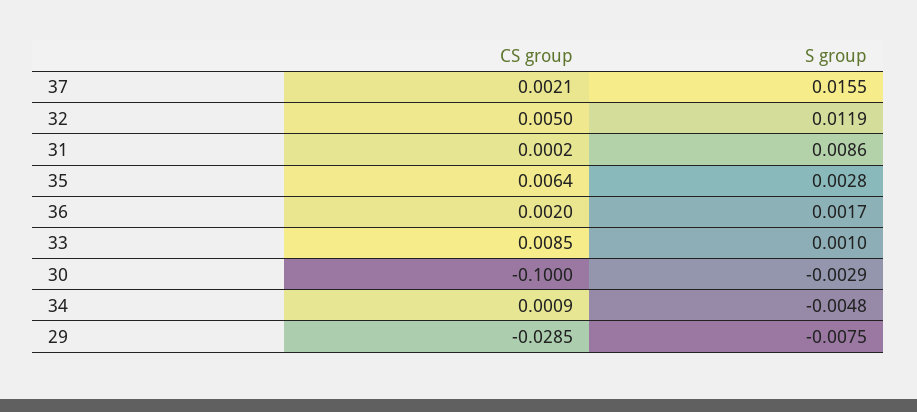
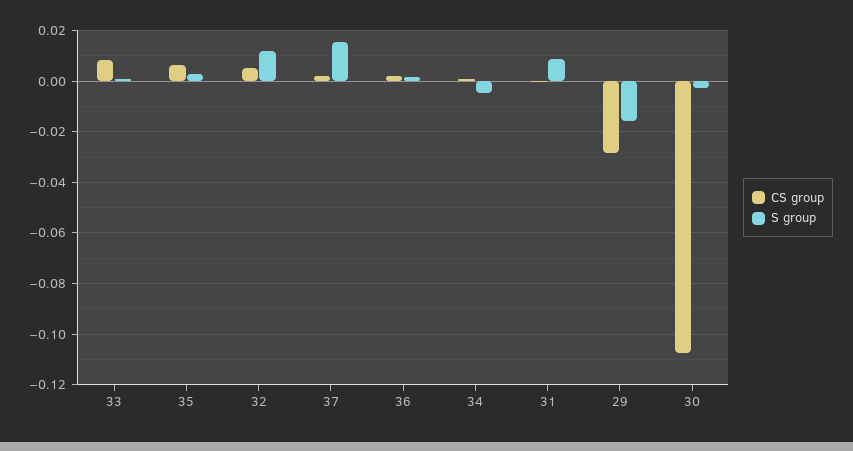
  {
    "CS group": {
      "37": 0.0021,
      "32": 0.005,
      "31": 0.0002,
      "35": 0.0064,
      "36": 0.002,
      "33": 0.0085,
-     "30": -0.1,
+     "30": -0.1075,
      "34": 0.0009,
      "29": -0.0285
    },
    "S group": {
      "37": 0.0155,
      "32": 0.0119,
      "31": 0.0086,
      "35": 0.0028,
      "36": 0.0017,
      "33": 0.001,
      "30": -0.0029,
      "34": -0.0048,
-     "29": -0.0075
+     "29": -0.015
    }
  }

